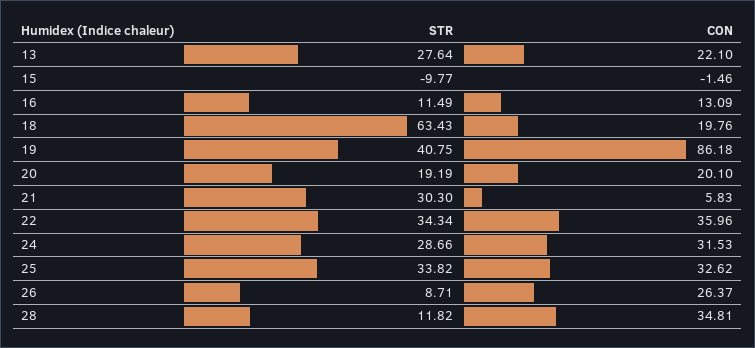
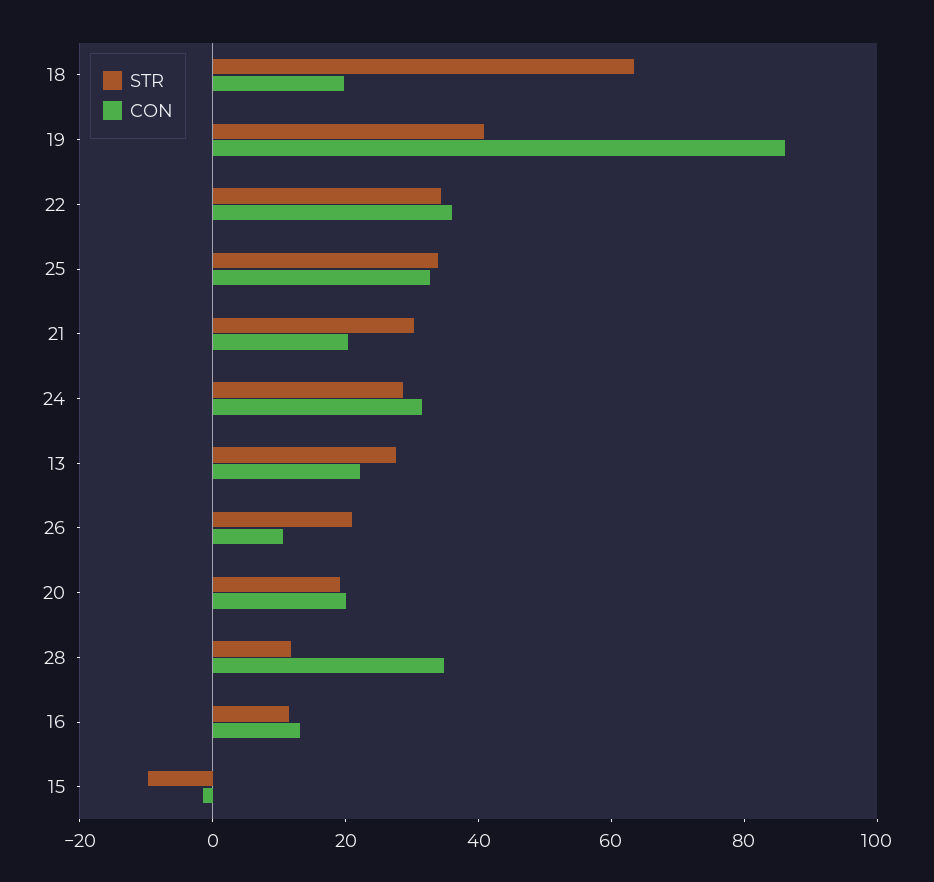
  {
    "STR": {
      "13": 27.64,
      "15": -9.77,
      "16": 11.49,
      "18": 63.43,
      "19": 40.75,
      "20": 19.19,
      "21": 30.3,
      "22": 34.34,
      "24": 28.66,
      "25": 33.82,
-     "26": 8.71,
+     "26": 20,
      "28": 11.82
    },
    "CON": {
      "13": 22.1,
      "15": -1.46,
      "16": 13.09,
      "18": 19.76,
      "19": 86.18,
      "20": 20.1,
-     "21": 5.83,
+     "21": 20,
      "22": 35.96,
      "24": 31.53,
      "25": 32.62,
-     "26": 26.37,
+     "26": 10,
      "28": 34.81
    }
  }

